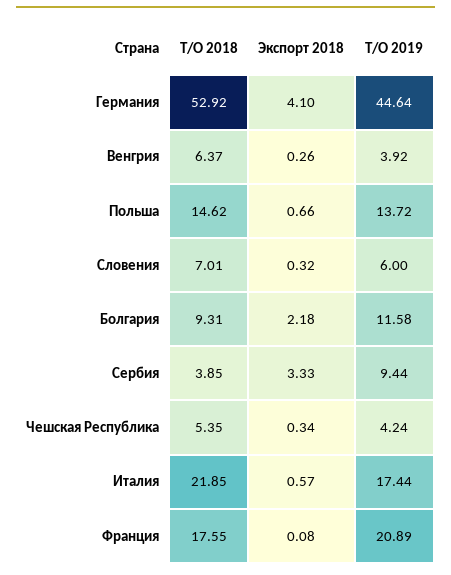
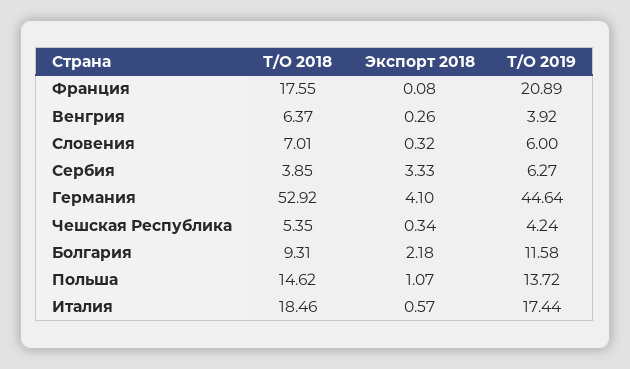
  {
    "Т/О 2018": {
      "Германия": 52.92,
      "Венгрия": 6.37,
      "Польша": 14.62,
      "Словения": 7.01,
      "Болгария": 9.31,
      "Сербия": 3.85,
      "Чешская Республика": 5.35,
-     "Италия": 21.85,
+     "Италия": 18.46,
      "Франция": 17.55
    },
    "Экспорт 2018": {
      "Германия": 4.1,
      "Венгрия": 0.26,
-     "Польша": 0.66,
+     "Польша": 1.07,
      "Словения": 0.32,
      "Болгария": 2.18,
      "Сербия": 3.33,
      "Чешская Республика": 0.34,
      "Италия": 0.57,
      "Франция": 0.08
    },
    "Т/О 2019": {
      "Германия": 44.64,
      "Венгрия": 3.92,
      "Польша": 13.72,
      "Словения": 6,
      "Болгария": 11.58,
-     "Сербия": 9.44,
+     "Сербия": 6.27,
      "Чешская Республика": 4.24,
      "Италия": 17.44,
      "Франция": 20.89
    }
  }

